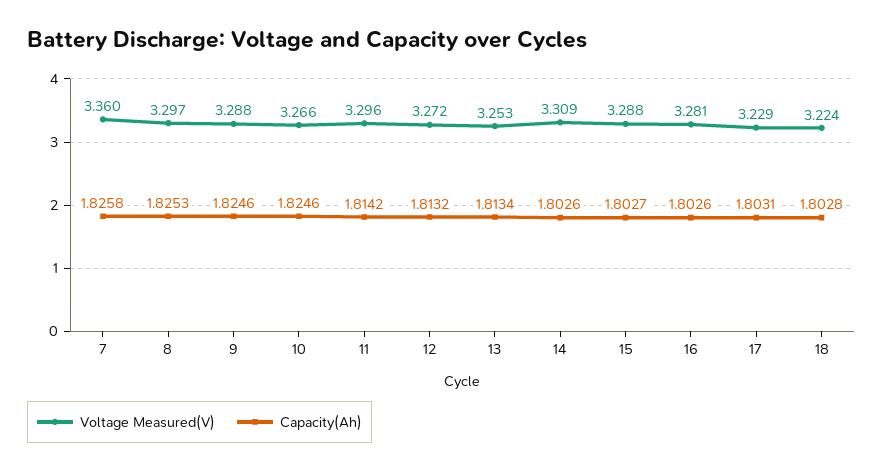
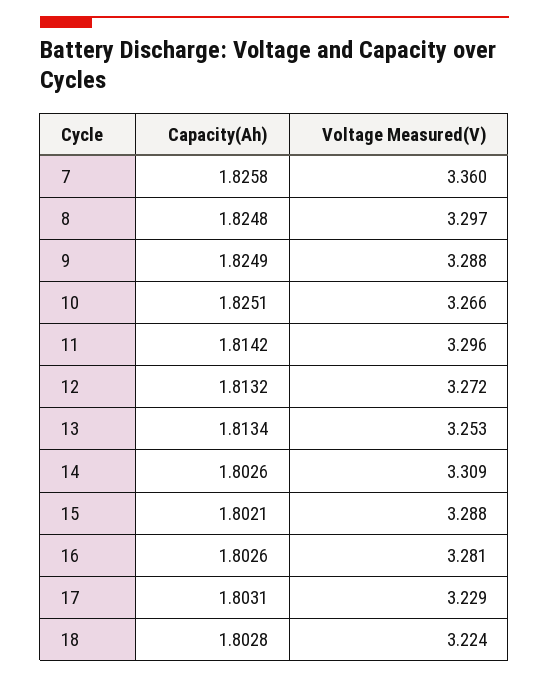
  {
    "Voltage Measured(V)": {
      "7": 3.36,
      "8": 3.297,
      "9": 3.288,
      "10": 3.266,
      "11": 3.296,
      "12": 3.272,
      "13": 3.253,
      "14": 3.309,
      "15": 3.288,
      "16": 3.281,
      "17": 3.229,
      "18": 3.224
    },
    "Capacity(Ah)": {
      "7": 1.8258,
-     "8": 1.8253,
+     "8": 1.8248,
-     "9": 1.8246,
+     "9": 1.8249,
-     "10": 1.8246,
+     "10": 1.8251,
      "11": 1.8142,
      "12": 1.8132,
      "13": 1.8134,
      "14": 1.8026,
-     "15": 1.8027,
+     "15": 1.8021,
      "16": 1.8026,
      "17": 1.8031,
      "18": 1.8028
    }
  }

